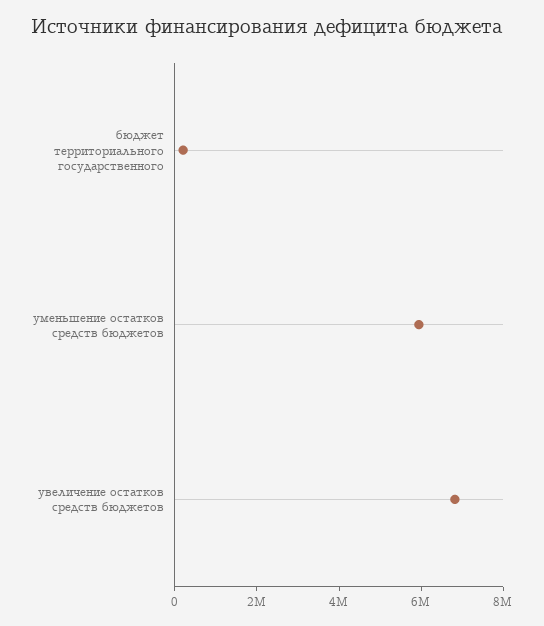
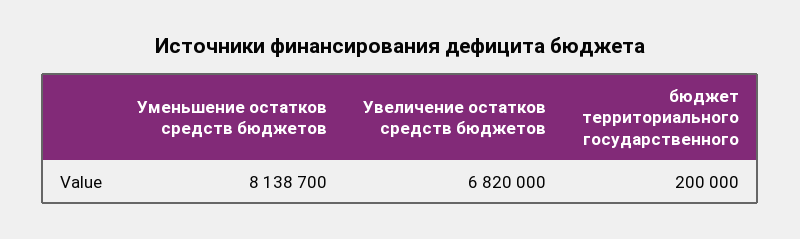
  {
    "бюджет территориального государственного": 200000,
-   "уменьшение остатков средств бюджетов": 6000000,
+   "уменьшение остатков средств бюджетов": 8138700,
    "увеличение остатков средств бюджетов": 6820000
  }

